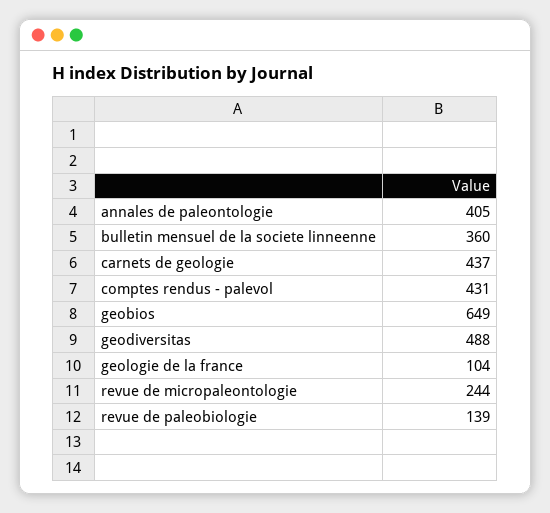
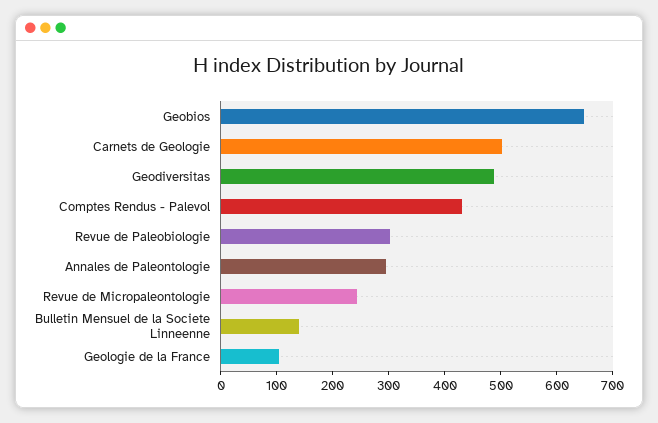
  {
-   "annales de paleontologie": 405,
+   "annales de paleontologie": 300,
-   "bulletin mensuel de la societe linneenne": 360,
+   "bulletin mensuel de la societe linneenne": 140,
-   "carnets de geologie": 437,
+   "carnets de geologie": 500,
    "comptes rendus - palevol": 431,
    "geobios": 649,
    "geodiversitas": 488,
    "geologie de la france": 104,
    "revue de micropaleontologie": 244,
-   "revue de paleobiologie": 139
+   "revue de paleobiologie": 300
  }

